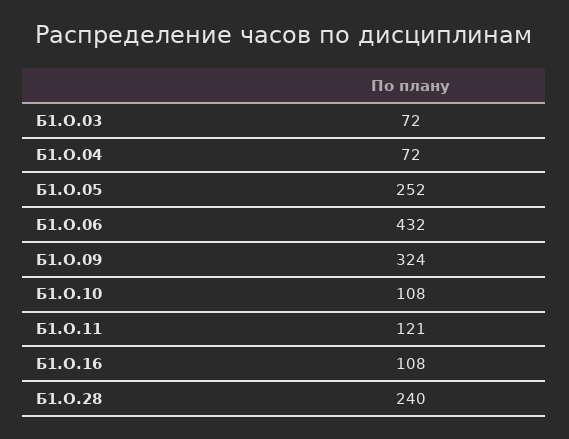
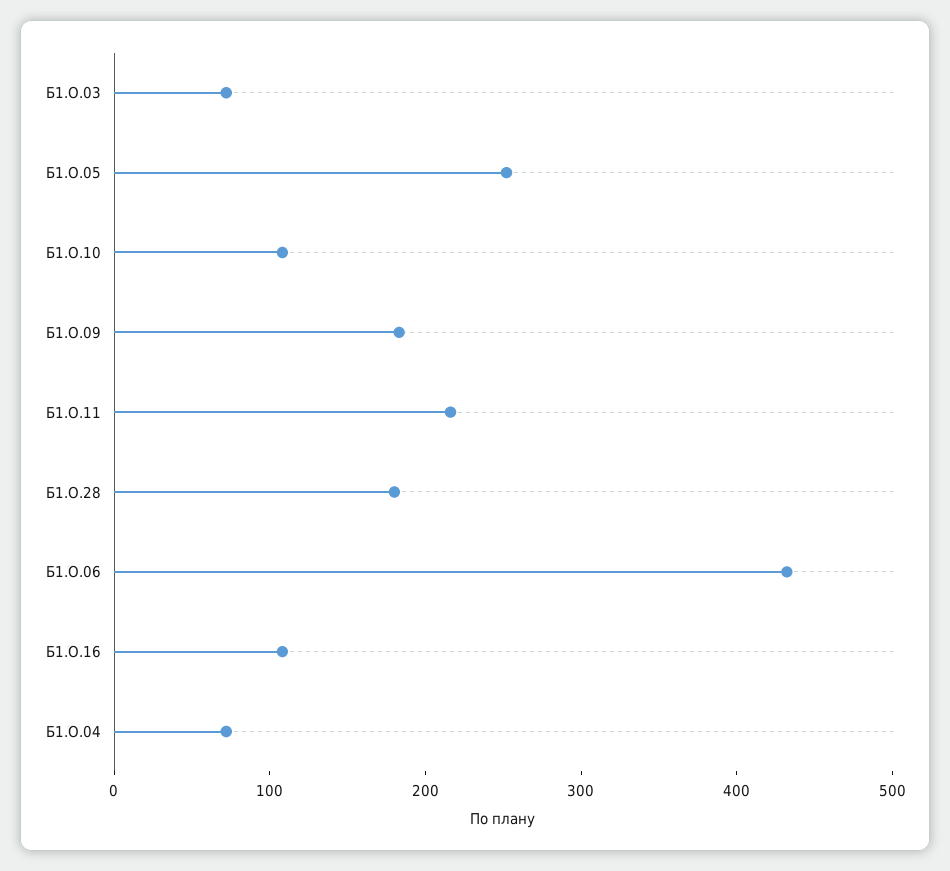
  {
    "Б1.О.03": 72,
    "Б1.О.04": 72,
    "Б1.О.05": 252,
    "Б1.О.06": 432,
-   "Б1.О.09": 324,
+   "Б1.О.09": 180,
    "Б1.О.10": 108,
-   "Б1.О.11": 121,
+   "Б1.О.11": 220,
    "Б1.О.16": 108,
-   "Б1.О.28": 240
+   "Б1.О.28": 180
  }

